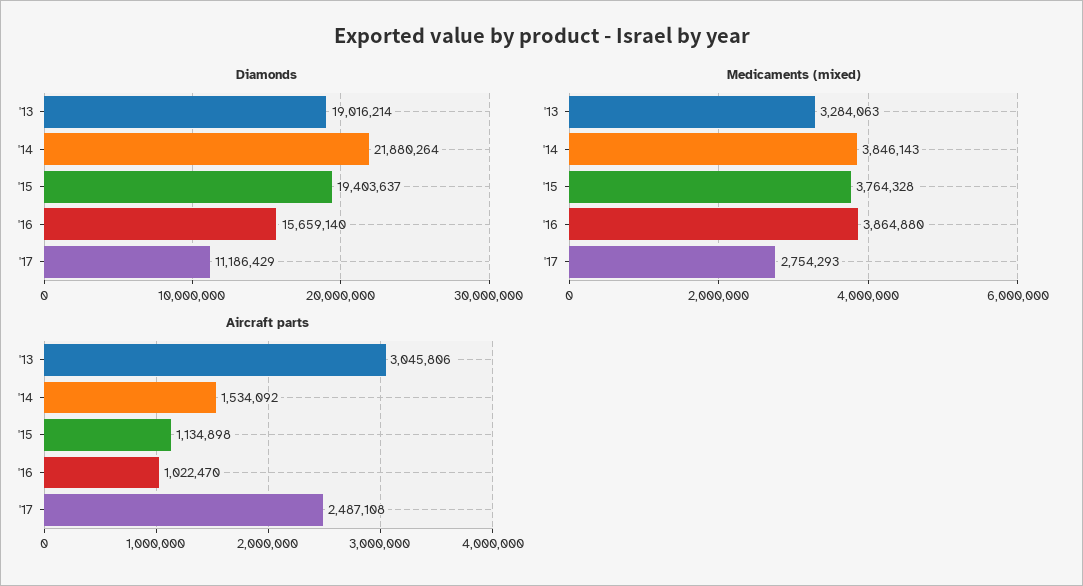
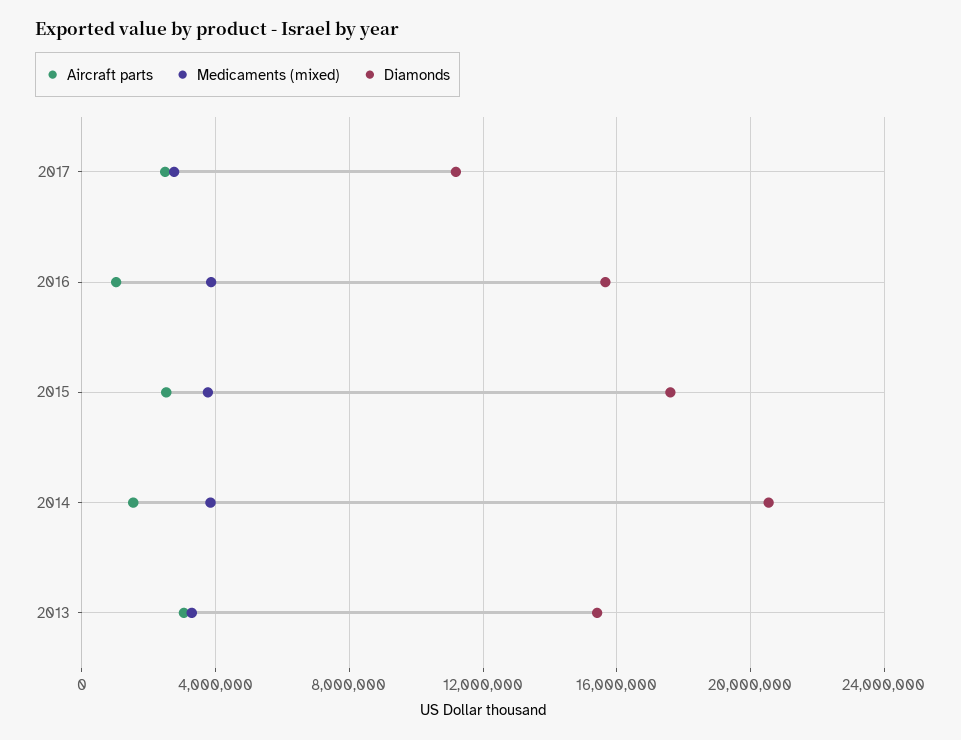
  {
    "Diamonds": {
-     "'13": 19016214,
+     "'13": 15500000,
-     "'14": 21880264,
+     "'14": 20500000,
-     "'15": 19403637,
+     "'15": 17500000,
      "'16": 15659140,
      "'17": 11186429
    },
    "Medicaments (mixed)": {
      "'13": 3284063,
      "'14": 3846143,
      "'15": 3764328,
      "'16": 3864880,
      "'17": 2754293
    },
    "Aircraft parts": {
      "'13": 3045806,
      "'14": 1534092,
-     "'15": 1134898,
+     "'15": 2500000,
      "'16": 1022470,
      "'17": 2487108
    }
  }

